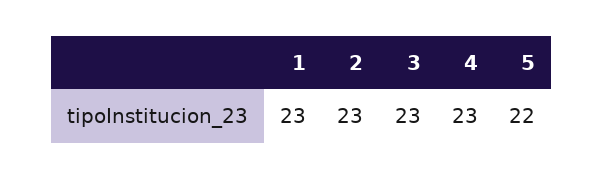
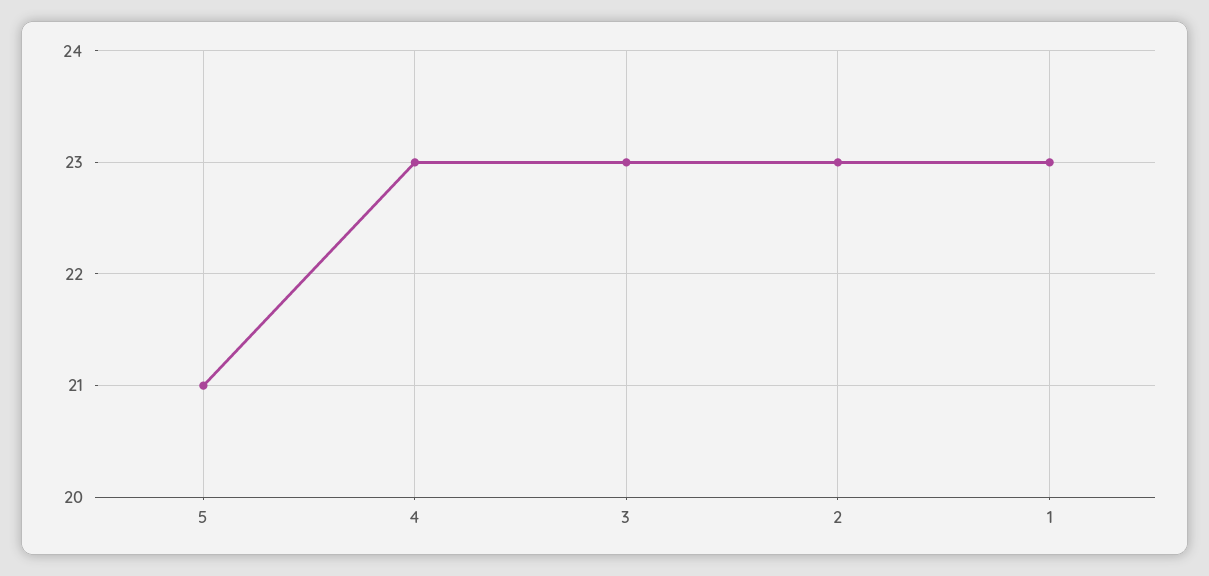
  {
    "1": 23,
    "2": 23,
    "3": 23,
    "4": 23,
-   "5": 22
+   "5": 21
  }

